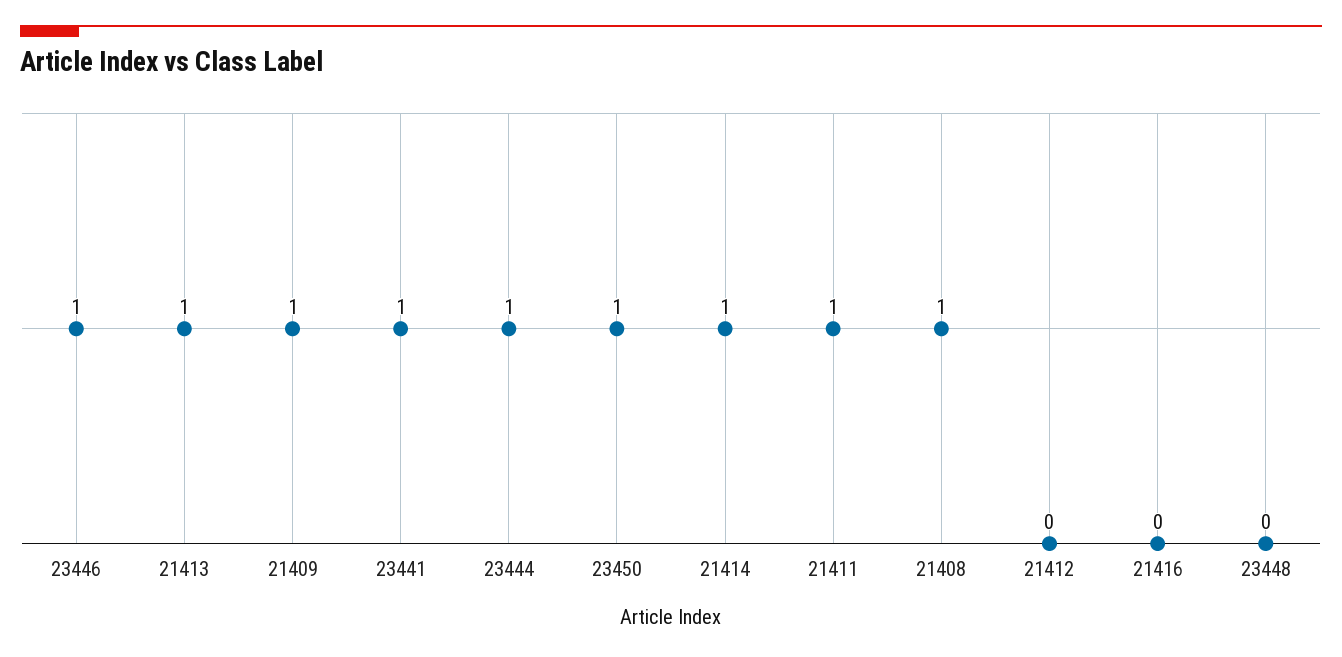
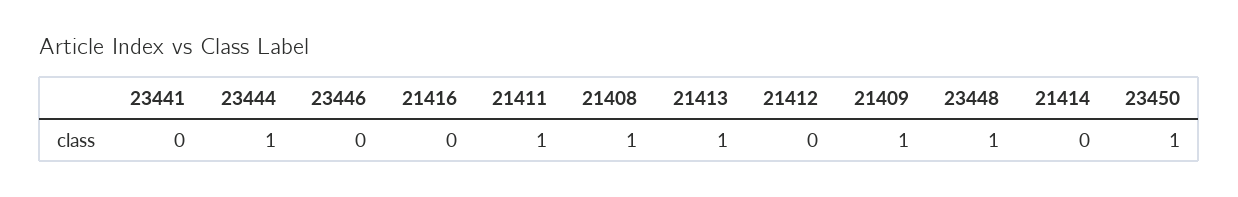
  {
-   "23446": 1,
+   "23446": 0,
    "21413": 1,
    "21409": 1,
-   "23441": 1,
+   "23441": 0,
    "23444": 1,
    "23450": 1,
-   "21414": 1,
+   "21414": 0,
    "21411": 1,
    "21408": 1,
    "21412": 0,
    "21416": 0,
-   "23448": 0
+   "23448": 1
  }

